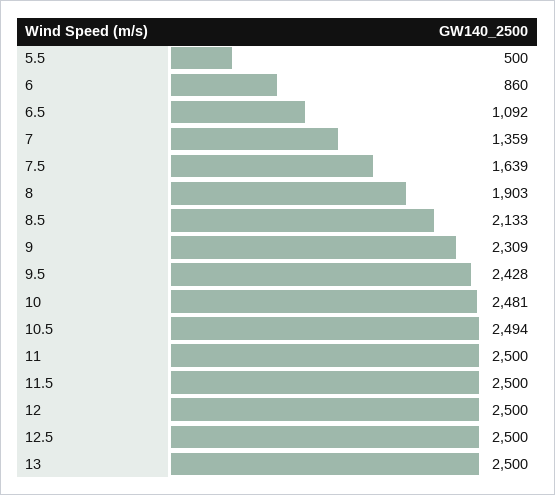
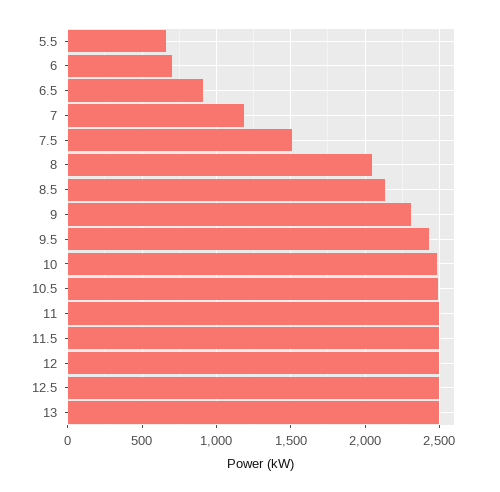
  {
-   "5.5": 500,
+   "5.5": 650,
-   "6": 860,
+   "6": 700,
-   "6.5": 1092,
+   "6.5": 900,
-   "7": 1359,
+   "7": 1200,
-   "7.5": 1639,
+   "7.5": 1500,
-   "8": 1903,
+   "8": 2050,
    "8.5": 2133,
    "9": 2309,
    "9.5": 2428,
    "10": 2481,
    "10.5": 2494,
    "11": 2500,
    "11.5": 2500,
    "12": 2500,
    "12.5": 2500,
    "13": 2500
  }

